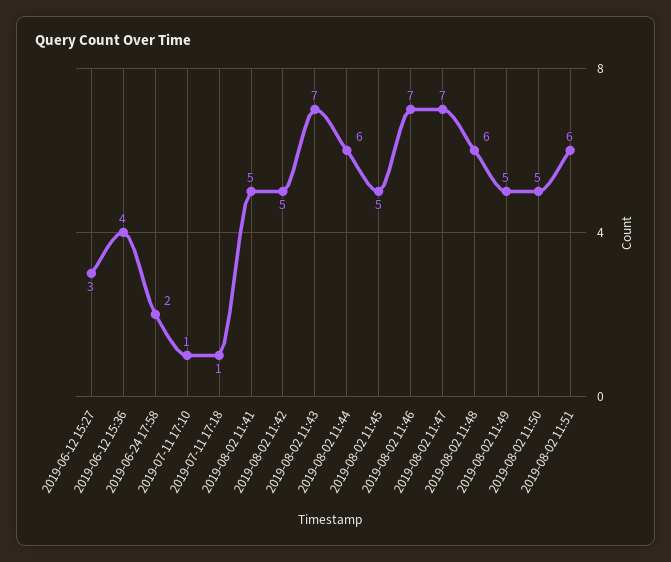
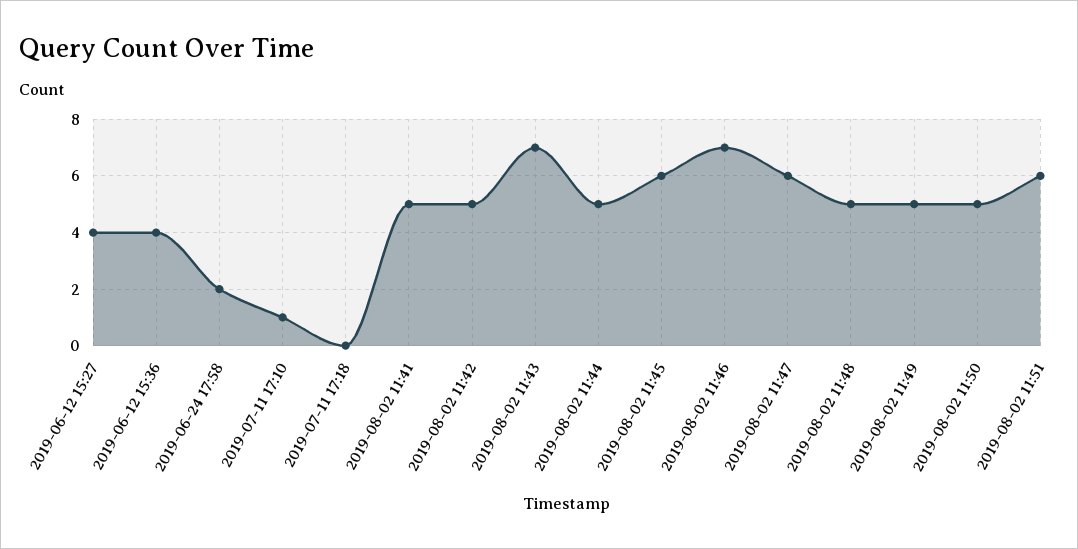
  {
-   "2019-06-12 15:27": 3,
+   "2019-06-12 15:27": 4,
    "2019-06-12 15:36": 4,
    "2019-06-24 17:58": 2,
    "2019-07-11 17:10": 1,
-   "2019-07-11 17:18": 1,
+   "2019-07-11 17:18": 0,
    "2019-08-02 11:41": 5,
    "2019-08-02 11:42": 5,
    "2019-08-02 11:43": 7,
-   "2019-08-02 11:44": 6,
+   "2019-08-02 11:44": 5,
-   "2019-08-02 11:45": 5,
+   "2019-08-02 11:45": 6,
    "2019-08-02 11:46": 7,
-   "2019-08-02 11:47": 7,
+   "2019-08-02 11:47": 6,
-   "2019-08-02 11:48": 6,
+   "2019-08-02 11:48": 5,
    "2019-08-02 11:49": 5,
    "2019-08-02 11:50": 5,
    "2019-08-02 11:51": 6
  }

